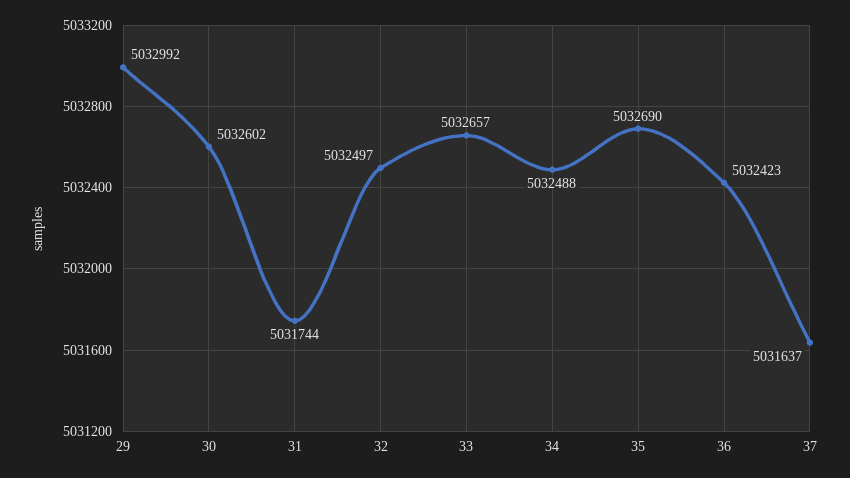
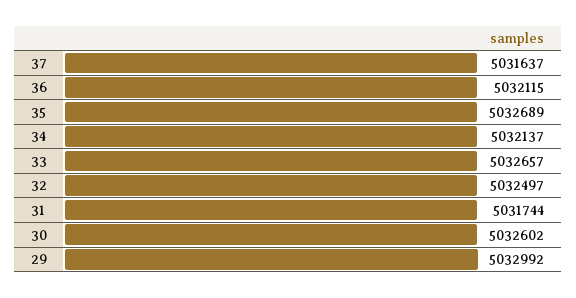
  {
    "29": 5032992,
    "30": 5032602,
    "31": 5031744,
    "32": 5032497,
    "33": 5032657,
-   "34": 5032488,
+   "34": 5032137,
-   "35": 5032690,
+   "35": 5032689,
-   "36": 5032423,
+   "36": 5032115,
    "37": 5031637
  }

